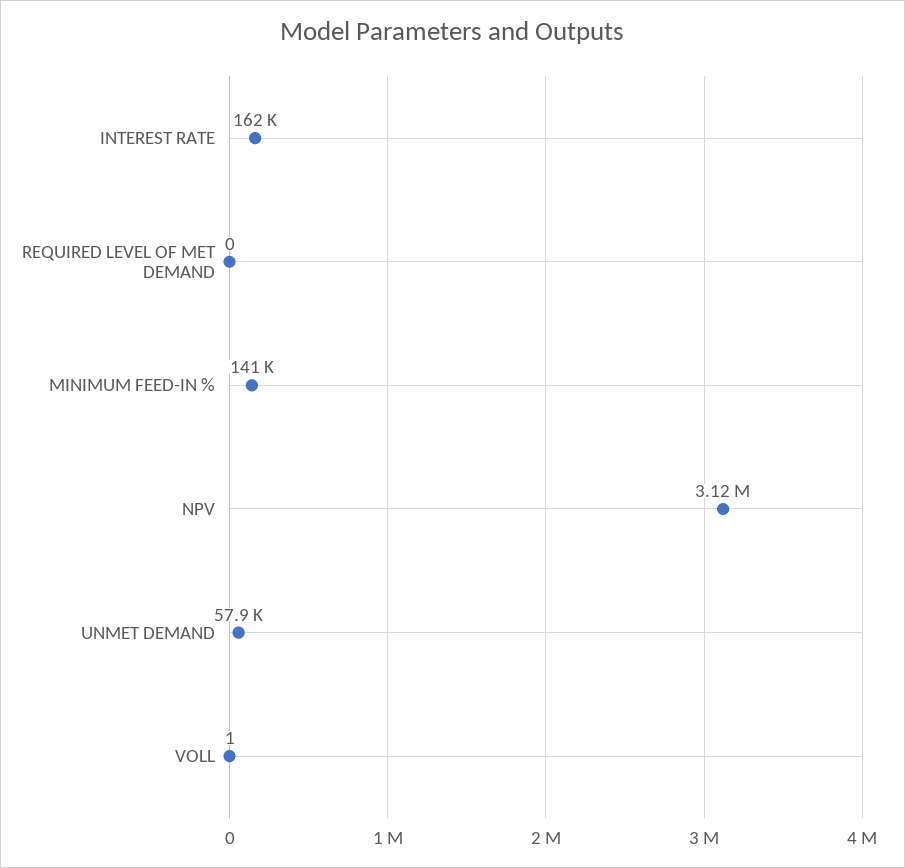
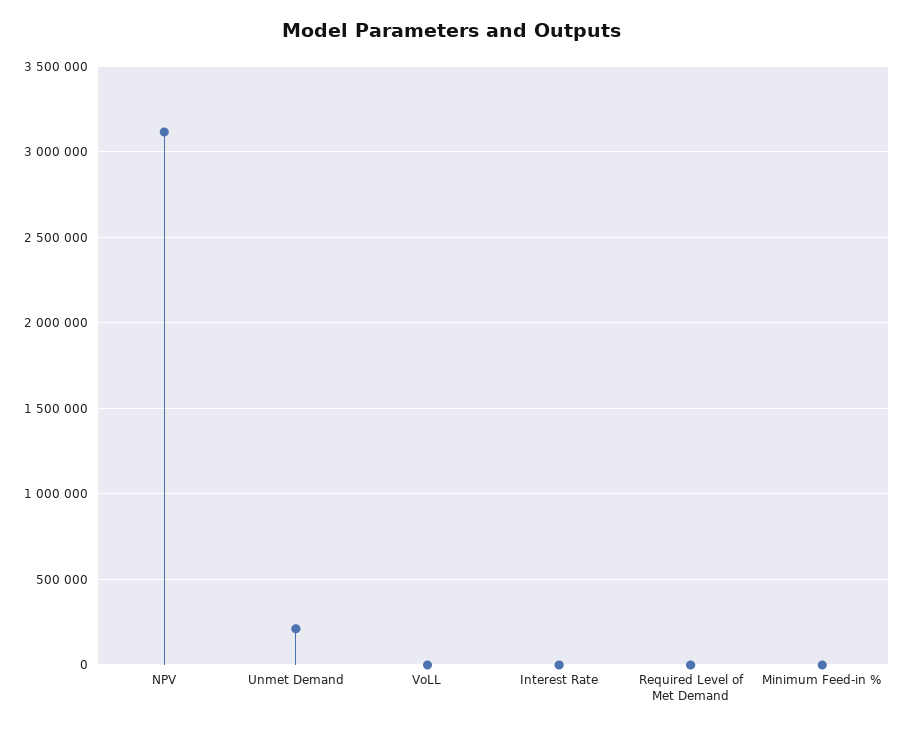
  {
-   "INTEREST RATE": 162000,
+   "INTEREST RATE": 0,
    "REQUIRED LEVEL OF MET DEMAND": 0,
-   "MINIMUM FEED-IN %": 141000,
+   "MINIMUM FEED-IN %": 0,
    "NPV": 3120000,
-   "UNMET DEMAND": 57900,
+   "UNMET DEMAND": 200000,
    "VOLL": 1
  }

